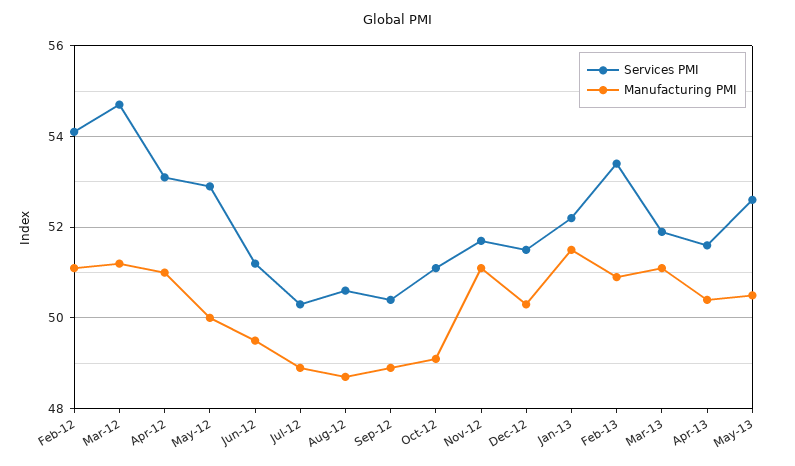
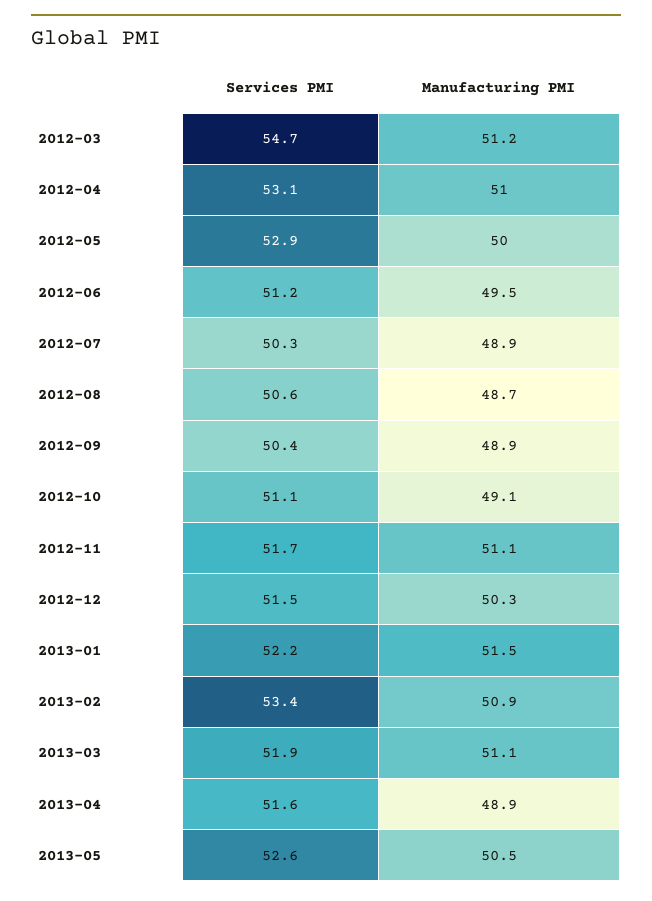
  {
    "Services PMI": {
-     "Feb-12": 54,
      "Mar-12": 54.7,
      "Apr-12": 53.1,
      "May-12": 52.9,
      "Jun-12": 51.2,
      "Jul-12": 50.3,
      "Aug-12": 50.6,
      "Sep-12": 50.4,
      "Oct-12": 51.1,
      "Nov-12": 51.7,
      "Dec-12": 51.5,
      "Jan-13": 52.2,
      "Feb-13": 53.4,
      "Mar-13": 51.9,
      "Apr-13": 51.6,
      "May-13": 52.6
    },
    "Manufacturing PMI": {
-     "Feb-12": 51,
      "Mar-12": 51.2,
      "Apr-12": 51,
      "May-12": 50,
      "Jun-12": 49.5,
      "Jul-12": 48.9,
      "Aug-12": 48.7,
      "Sep-12": 48.9,
      "Oct-12": 49.1,
      "Nov-12": 51.1,
      "Dec-12": 50.3,
      "Jan-13": 51.5,
      "Feb-13": 50.9,
      "Mar-13": 51.1,
-     "Apr-13": 50.5,
+     "Apr-13": 48.9,
      "May-13": 50.5
    }
  }

